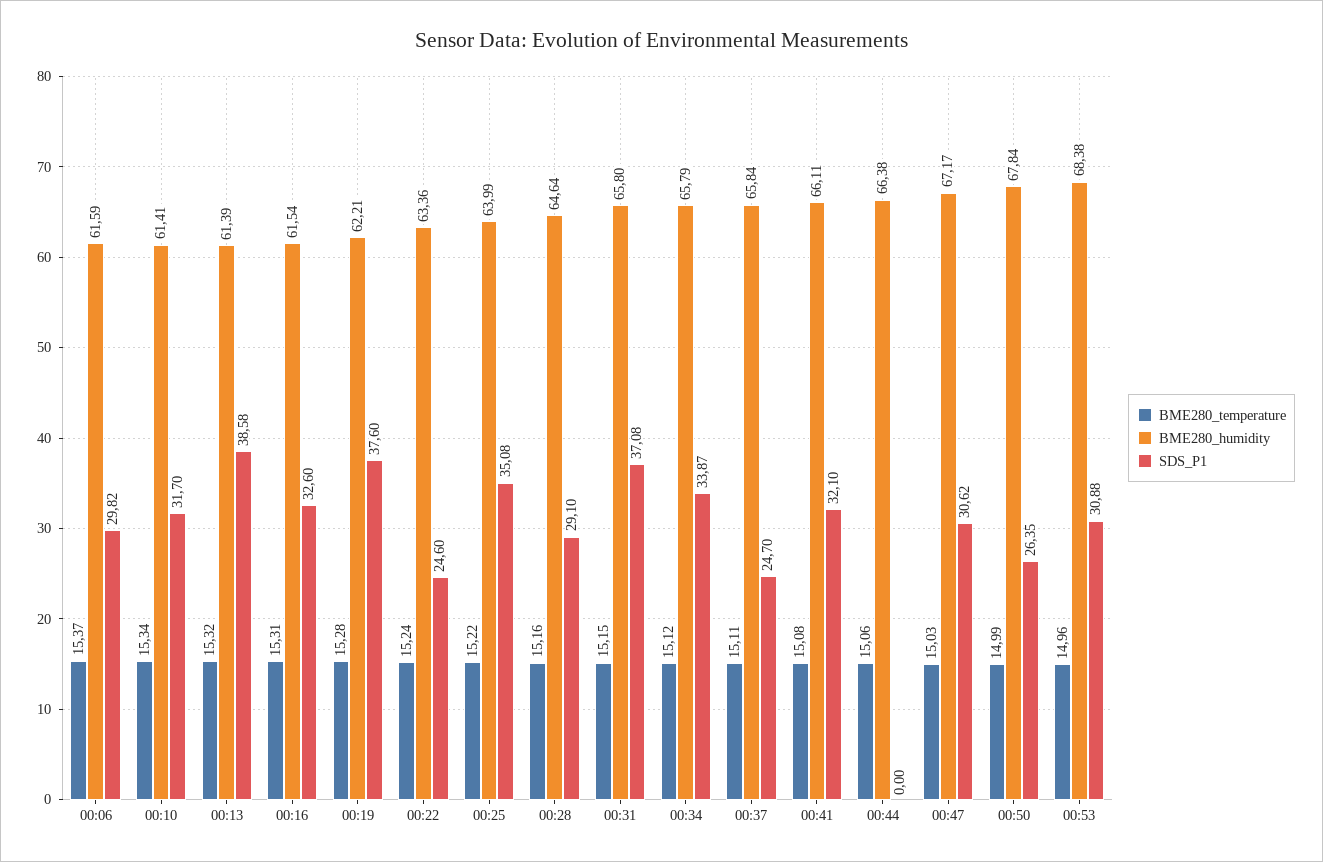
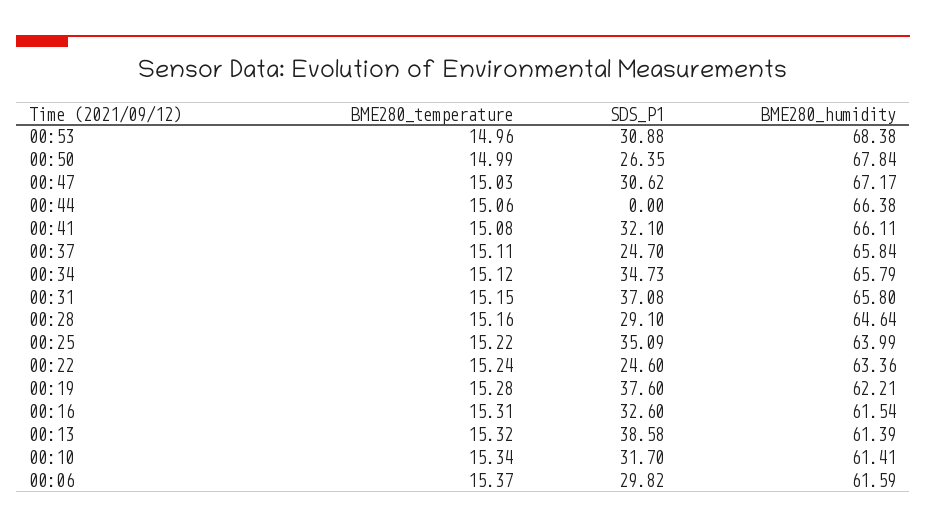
  {
    "BME280_temperature": {
      "00:06": 15.37,
      "00:10": 15.34,
      "00:13": 15.32,
      "00:16": 15.31,
      "00:19": 15.28,
      "00:22": 15.24,
      "00:25": 15.22,
      "00:28": 15.16,
      "00:31": 15.15,
      "00:34": 15.12,
      "00:37": 15.11,
      "00:41": 15.08,
      "00:44": 15.06,
      "00:47": 15.03,
      "00:50": 14.99,
      "00:53": 14.96
    },
    "BME280_humidity": {
      "00:06": 61.59,
      "00:10": 61.41,
      "00:13": 61.39,
      "00:16": 61.54,
      "00:19": 62.21,
      "00:22": 63.36,
      "00:25": 63.99,
      "00:28": 64.64,
      "00:31": 65.8,
      "00:34": 65.79,
      "00:37": 65.84,
      "00:41": 66.11,
      "00:44": 66.38,
      "00:47": 67.17,
      "00:50": 67.84,
      "00:53": 68.38
    },
    "SDS_P1": {
      "00:06": 29.82,
      "00:10": 31.7,
      "00:13": 38.58,
      "00:16": 32.6,
      "00:19": 37.6,
      "00:22": 24.6,
-     "00:25": 35.08,
+     "00:25": 35.09,
      "00:28": 29.1,
      "00:31": 37.08,
-     "00:34": 33.87,
+     "00:34": 34.73,
      "00:37": 24.7,
      "00:41": 32.1,
      "00:44": 0,
      "00:47": 30.62,
      "00:50": 26.35,
      "00:53": 30.88
    }
  }

